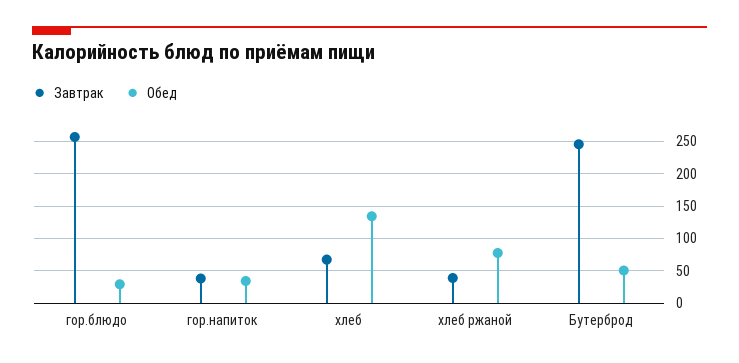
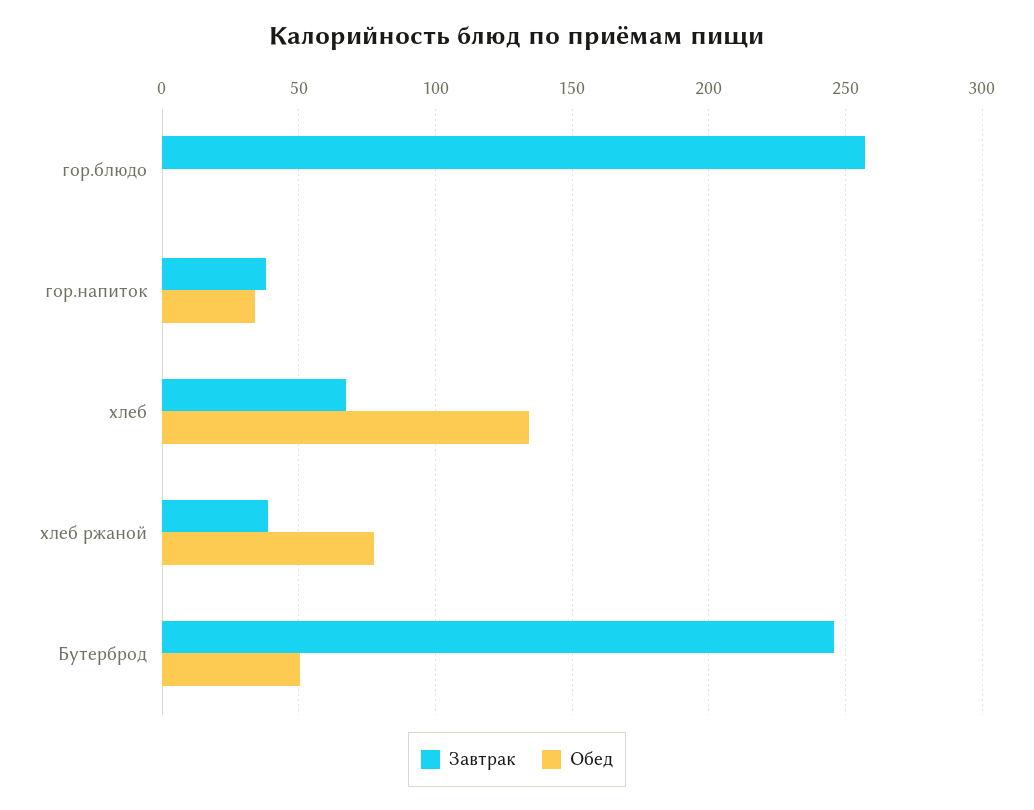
  {
    "Завтрак": {
      "гор.блюдо": 255,
      "гор.напиток": 40,
      "хлеб": 65,
      "хлеб ржаной": 40,
      "Бутерброд": 245
    },
    "Обед": {
-     "гор.блюдо": 30,
+     "гор.блюдо": 0,
      "гор.напиток": 35,
      "хлеб": 135,
      "хлеб ржаной": 75,
      "Бутерброд": 50
    }
  }

